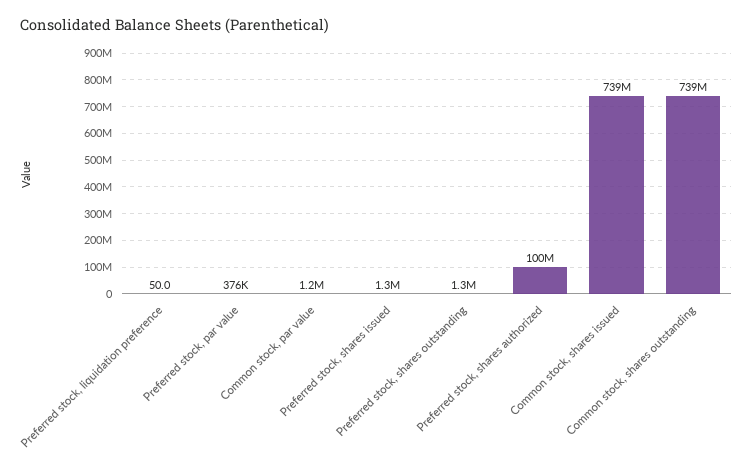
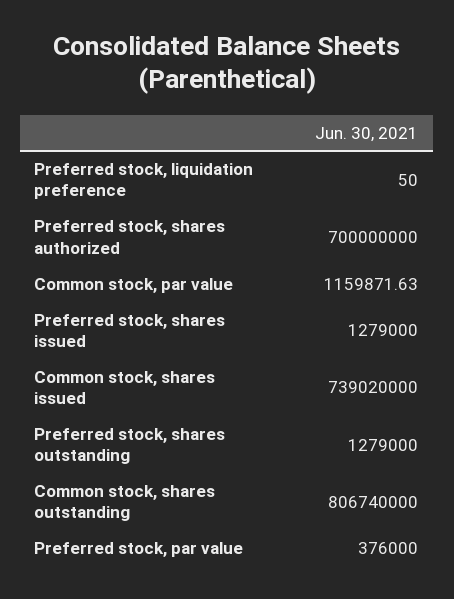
  {
    "Preferred stock, liquidation preference": 50,
    "Preferred stock, par value": 376000,
    "Common stock, par value": 1159871.63,
    "Preferred stock, shares issued": 1279000,
    "Preferred stock, shares outstanding": 1279000,
-   "Preferred stock, shares authorized": 100000000,
+   "Preferred stock, shares authorized": 700000000,
    "Common stock, shares issued": 739020000,
-   "Common stock, shares outstanding": 739000000
+   "Common stock, shares outstanding": 806740000
  }

